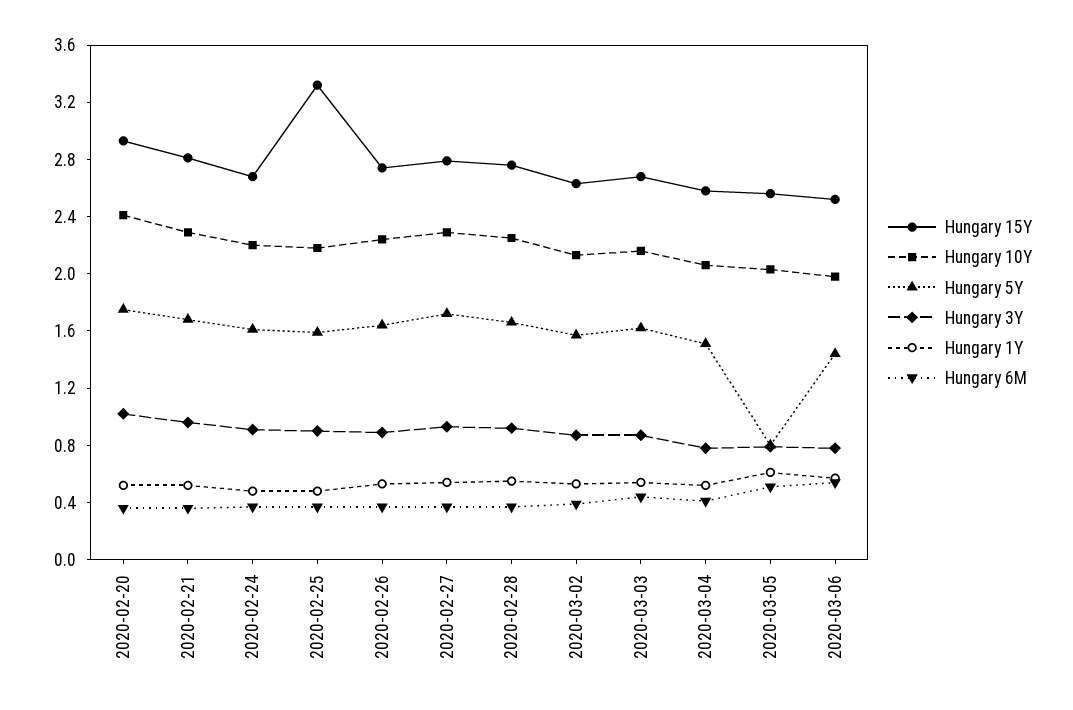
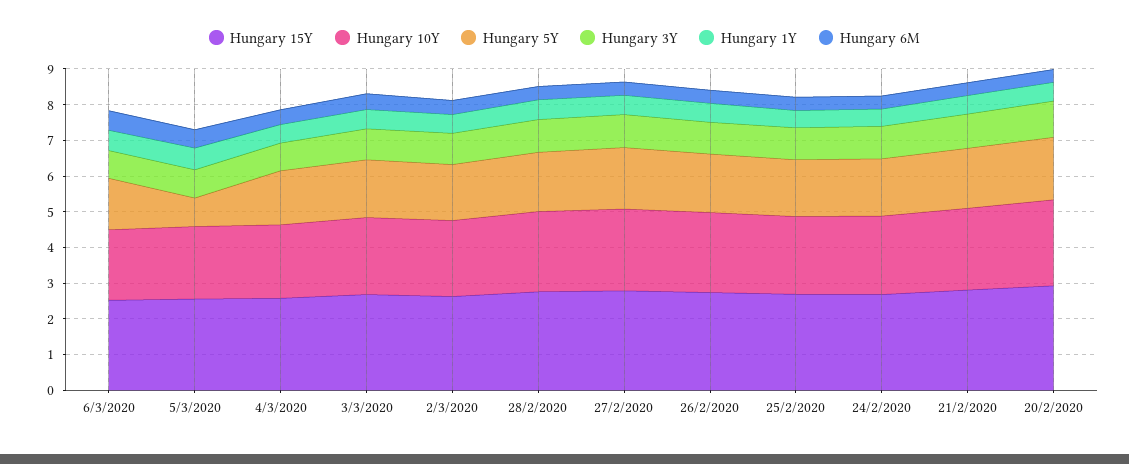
  {
    "Hungary 15Y": {
      "2020-02-20": 2.9,
      "2020-02-21": 2.8,
      "2020-02-24": 2.7,
-     "2020-02-25": 3.3,
+     "2020-02-25": 2.75,
      "2020-02-26": 2.7,
      "2020-02-27": 2.8,
      "2020-02-28": 2.8,
      "2020-03-02": 2.6,
      "2020-03-03": 2.7,
      "2020-03-04": 2.6,
      "2020-03-05": 2.6,
      "2020-03-06": 2.5
    },
    "Hungary 10Y": {
      "2020-02-20": 2.4,
      "2020-02-21": 2.3,
      "2020-02-24": 2.2,
      "2020-02-25": 2.2,
      "2020-02-26": 2.2,
      "2020-02-27": 2.3,
      "2020-02-28": 2.3,
      "2020-03-02": 2.1,
      "2020-03-03": 2.2,
      "2020-03-04": 2.1,
      "2020-03-05": 2,
      "2020-03-06": 2
    },
    "Hungary 5Y": {
      "2020-02-20": 1.8,
      "2020-02-21": 1.7,
      "2020-02-24": 1.6,
      "2020-02-25": 1.6,
      "2020-02-26": 1.6,
      "2020-02-27": 1.7,
      "2020-02-28": 1.7,
      "2020-03-02": 1.6,
      "2020-03-03": 1.6,
      "2020-03-04": 1.5,
      "2020-03-05": 0.8,
      "2020-03-06": 1.4
    },
    "Hungary 3Y": {
      "2020-02-20": 1,
      "2020-02-21": 1,
      "2020-02-24": 0.9,
      "2020-02-25": 0.9,
      "2020-02-26": 0.9,
      "2020-02-27": 0.9,
      "2020-02-28": 0.9,
      "2020-03-02": 0.9,
      "2020-03-03": 0.9,
      "2020-03-04": 0.8,
      "2020-03-05": 0.8,
      "2020-03-06": 0.8
    },
    "Hungary 1Y": {
      "2020-02-20": 0.5,
      "2020-02-21": 0.5,
      "2020-02-24": 0.5,
      "2020-02-25": 0.5,
      "2020-02-26": 0.5,
      "2020-02-27": 0.5,
      "2020-02-28": 0.6,
      "2020-03-02": 0.5,
      "2020-03-03": 0.5,
      "2020-03-04": 0.5,
      "2020-03-05": 0.6,
      "2020-03-06": 0.6
    },
    "Hungary 6M": {
      "2020-02-20": 0.4,
      "2020-02-21": 0.4,
      "2020-02-24": 0.4,
      "2020-02-25": 0.4,
      "2020-02-26": 0.4,
      "2020-02-27": 0.4,
      "2020-02-28": 0.4,
      "2020-03-02": 0.4,
      "2020-03-03": 0.4,
      "2020-03-04": 0.4,
      "2020-03-05": 0.5,
      "2020-03-06": 0.5
    }
  }

